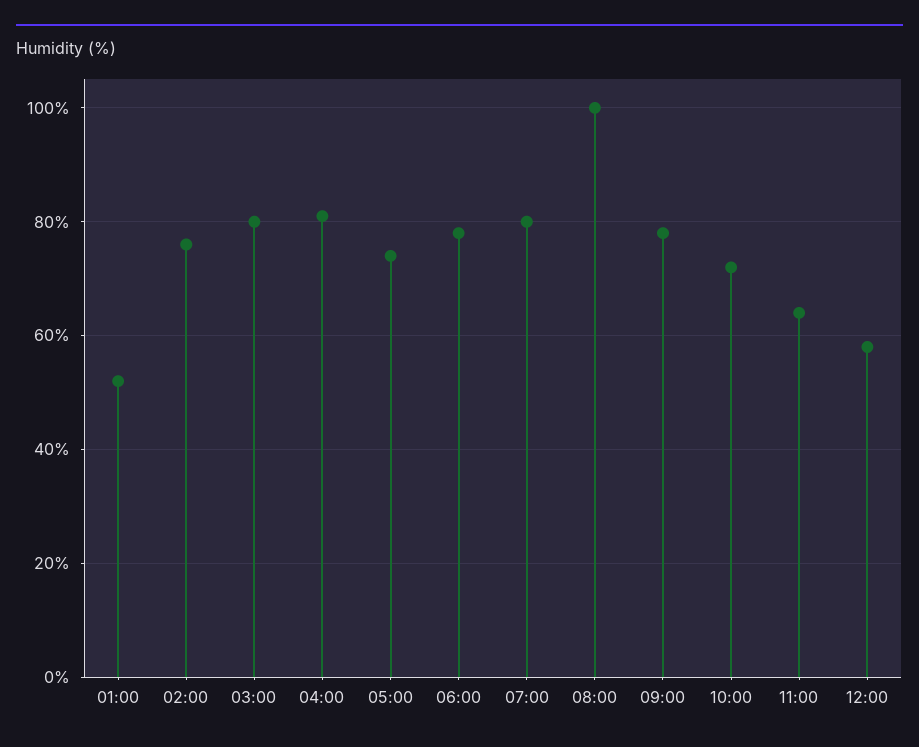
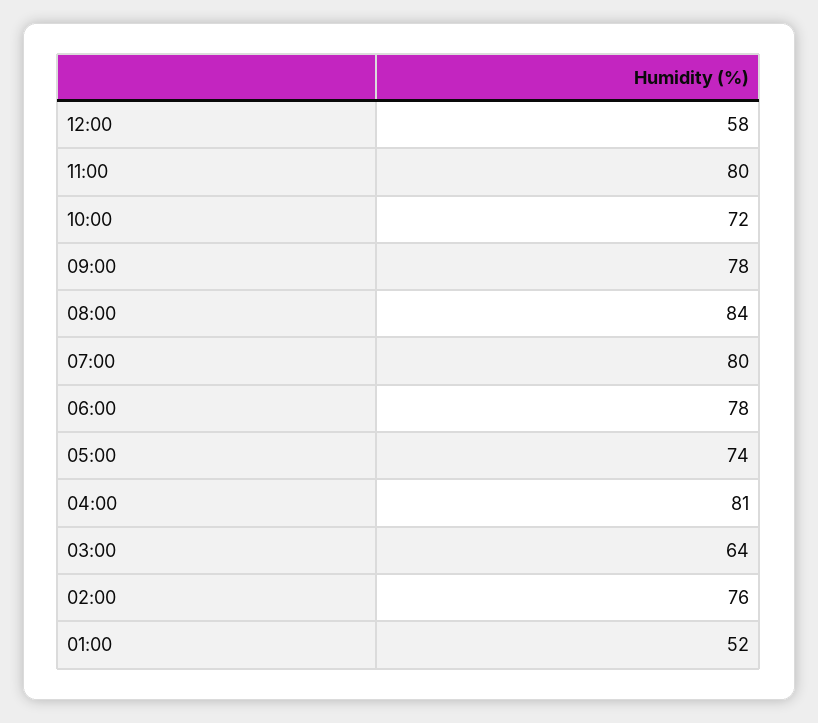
  {
    "01:00": 52,
    "02:00": 76,
-   "03:00": 80,
+   "03:00": 64,
    "04:00": 81,
    "05:00": 74,
    "06:00": 78,
    "07:00": 80,
-   "08:00": 100,
+   "08:00": 84,
    "09:00": 78,
    "10:00": 72,
-   "11:00": 65,
+   "11:00": 80,
    "12:00": 58
  }

